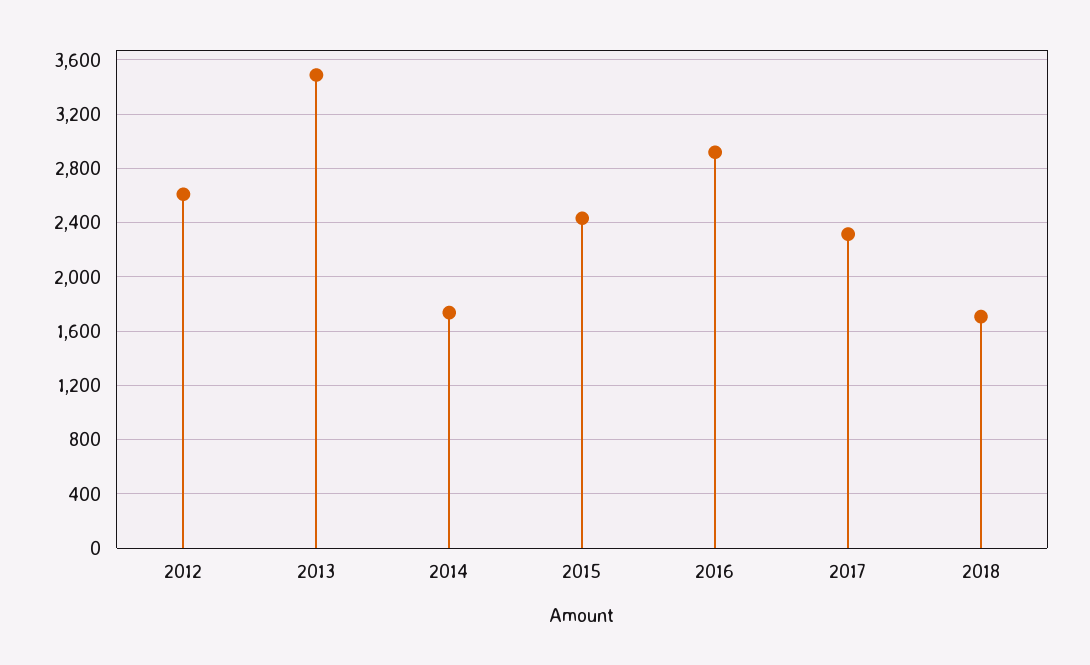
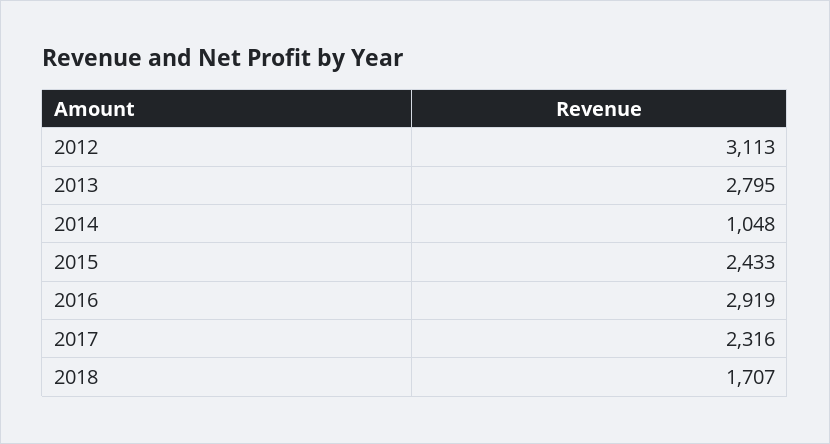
  {
-   "2012": 2600,
+   "2012": 3113,
-   "2013": 3500,
+   "2013": 2795,
-   "2014": 1750,
+   "2014": 1048,
    "2015": 2433,
    "2016": 2919,
    "2017": 2316,
    "2018": 1707
  }

